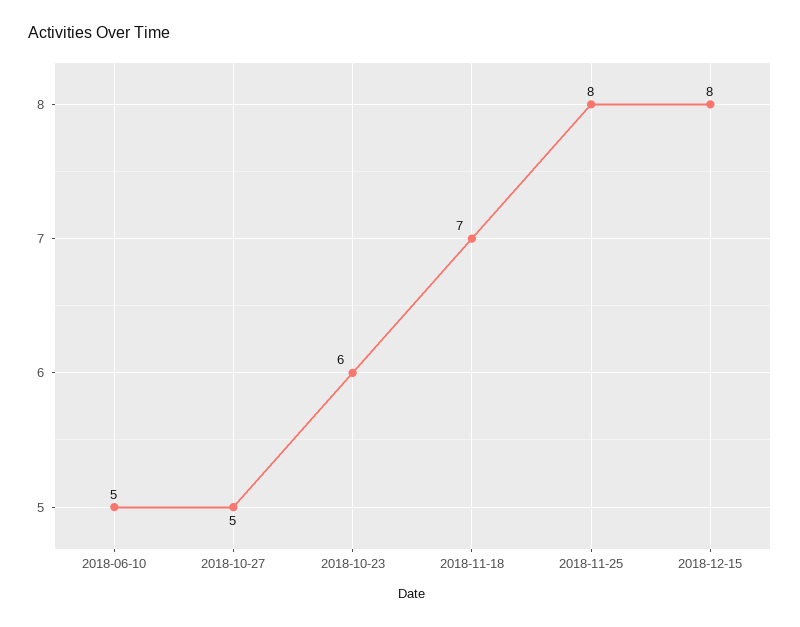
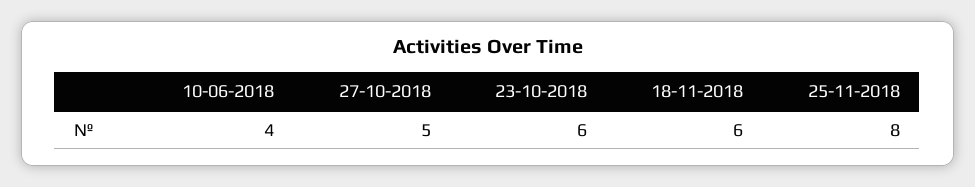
  {
-   "2018-06-10": 5,
+   "2018-06-10": 4,
    "2018-10-27": 5,
    "2018-10-23": 6,
-   "2018-11-18": 7,
+   "2018-11-18": 6,
-   "2018-11-25": 8,
+   "2018-11-25": 8
-   "2018-12-15": 8
  }

